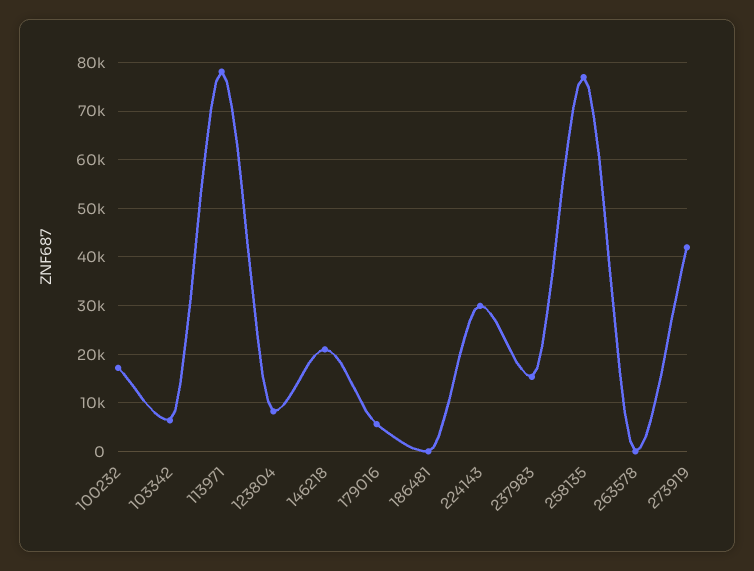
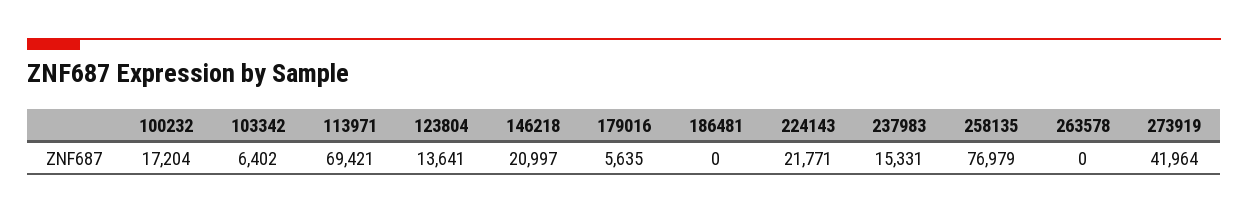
  {
    "100232": 17204,
    "103342": 6402,
-   "113971": 78000,
+   "113971": 69421,
-   "123804": 8000,
+   "123804": 13641,
    "146218": 20997,
    "179016": 5635,
    "186481": 0,
-   "224143": 30000,
+   "224143": 21771,
    "237983": 15331,
    "258135": 76979,
    "263578": 0,
    "273919": 41964
  }

